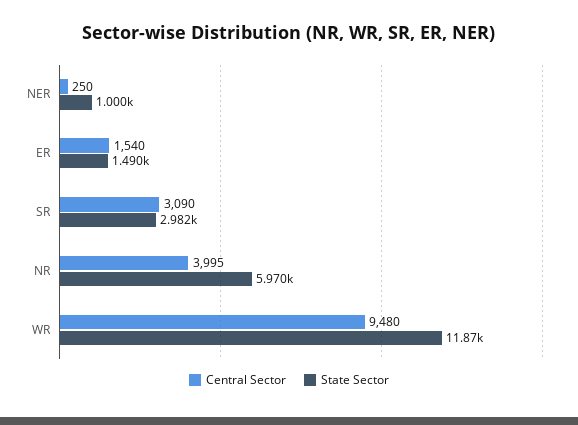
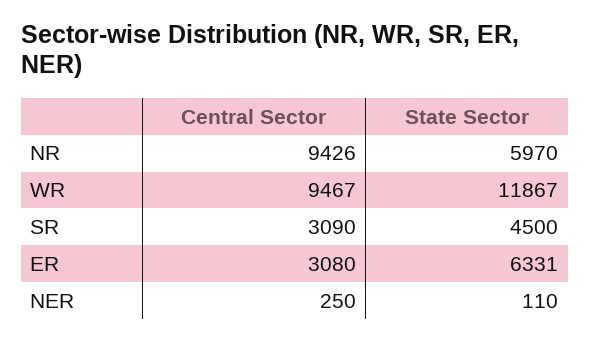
  {
    "Central Sector": {
      "NER": 250,
-     "ER": 1540,
+     "ER": 3080,
      "SR": 3090,
-     "NR": 3995,
+     "NR": 9426,
-     "WR": 9480
+     "WR": 9467
    },
    "State Sector": {
-     "NER": 1000,
+     "NER": 110,
-     "ER": 1490,
+     "ER": 6331,
-     "SR": 2982,
+     "SR": 4500,
      "NR": 5970,
      "WR": 11867
    }
  }

